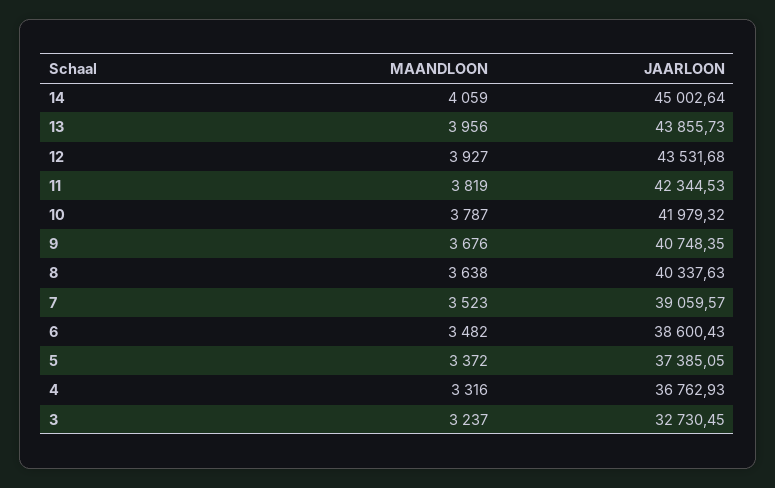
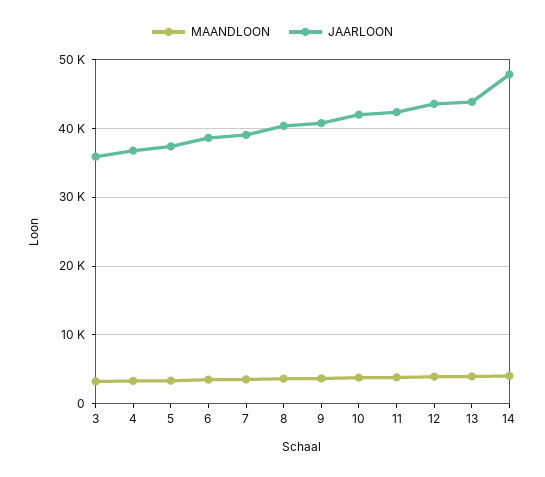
  {
    "MAANDLOON": {
      "14": 4059,
      "13": 3956,
      "12": 3927,
      "11": 3819,
      "10": 3787,
      "9": 3676,
      "8": 3638,
      "7": 3523,
      "6": 3482,
      "5": 3372,
      "4": 3316,
      "3": 3237
    },
    "JAARLOON": {
-     "14": 45002.64,
+     "14": 48000,
      "13": 43855.73,
      "12": 43531.68,
      "11": 42344.53,
      "10": 41979.32,
      "9": 40748.35,
      "8": 40337.63,
      "7": 39059.57,
      "6": 38600.43,
      "5": 37385.05,
      "4": 36762.93,
-     "3": 32730.45
+     "3": 36000
    }
  }

